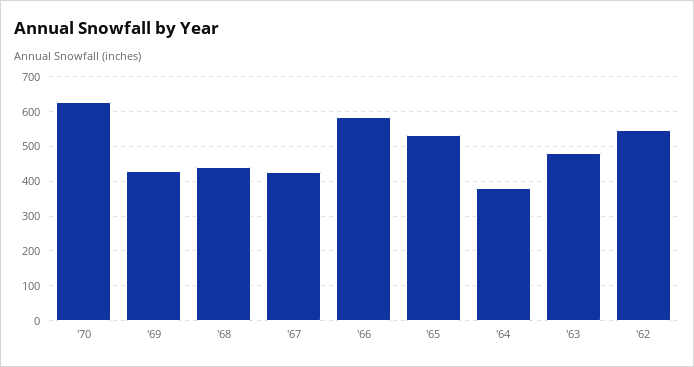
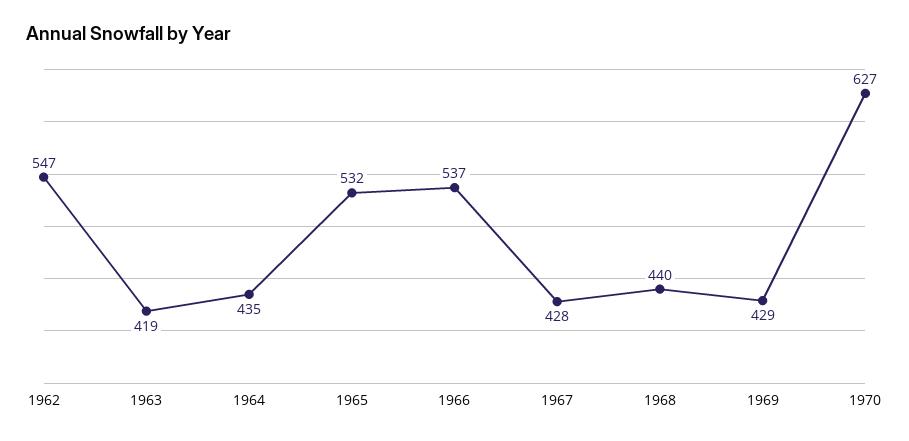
  {
    "'70": 627,
    "'69": 429,
    "'68": 440,
    "'67": 428,
-   "'66": 580,
+   "'66": 537,
    "'65": 532,
-   "'64": 380,
+   "'64": 435,
-   "'63": 480,
+   "'63": 419,
    "'62": 547
  }

